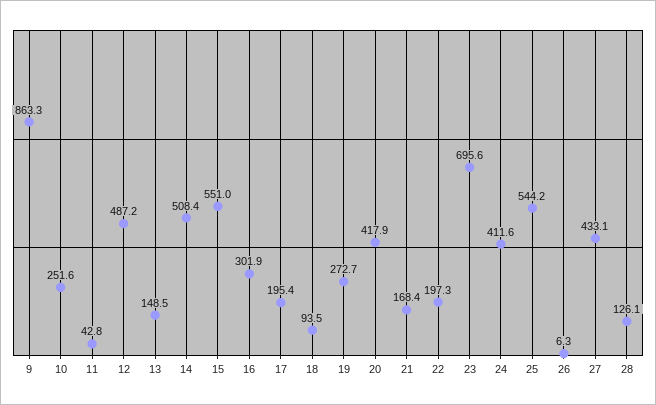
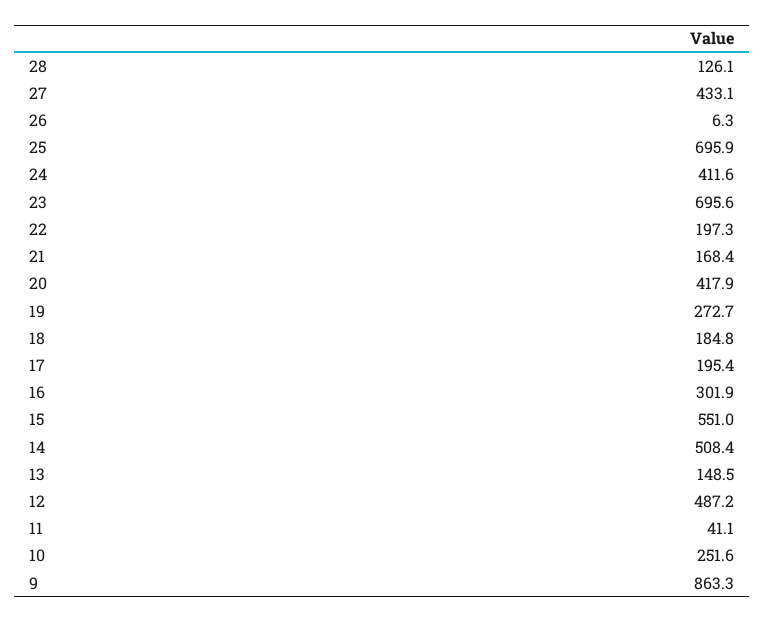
  {
    "9": 863.3,
    "10": 251.6,
-   "11": 42.8,
+   "11": 41.1,
    "12": 487.2,
    "13": 148.5,
    "14": 508.4,
    "15": 551,
    "16": 301.9,
    "17": 195.4,
-   "18": 93.5,
+   "18": 184.8,
    "19": 272.7,
    "20": 417.9,
    "21": 168.4,
    "22": 197.3,
    "23": 695.6,
    "24": 411.6,
-   "25": 544.2,
+   "25": 695.9,
    "26": 6.3,
    "27": 433.1,
    "28": 126.1
  }

